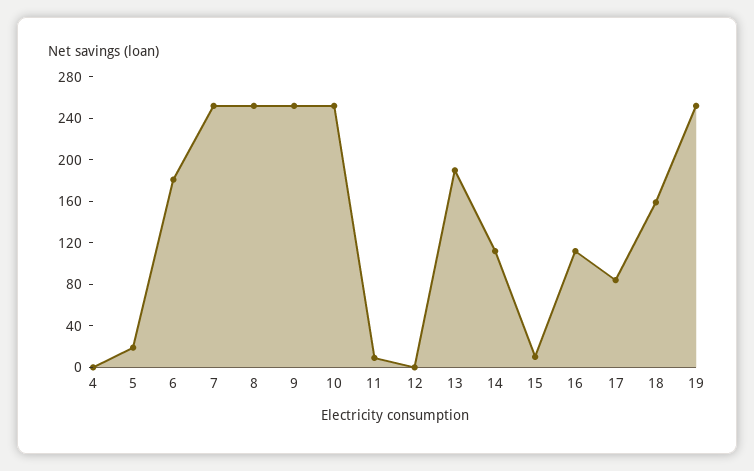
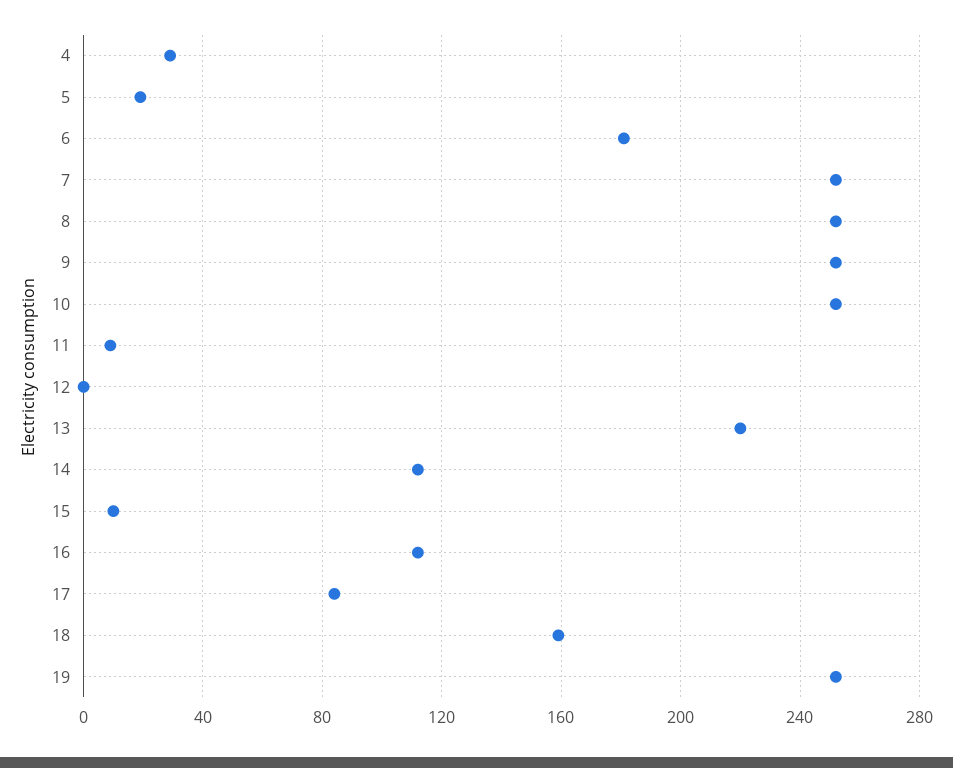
  {
-   "4": 0,
+   "4": 30,
    "5": 20,
    "6": 180,
    "7": 250,
    "8": 250,
    "9": 250,
    "10": 250,
    "11": 10,
    "12": 0,
-   "13": 190,
+   "13": 220,
    "14": 110,
    "15": 10,
    "16": 110,
    "17": 85,
    "18": 160,
    "19": 250
  }

